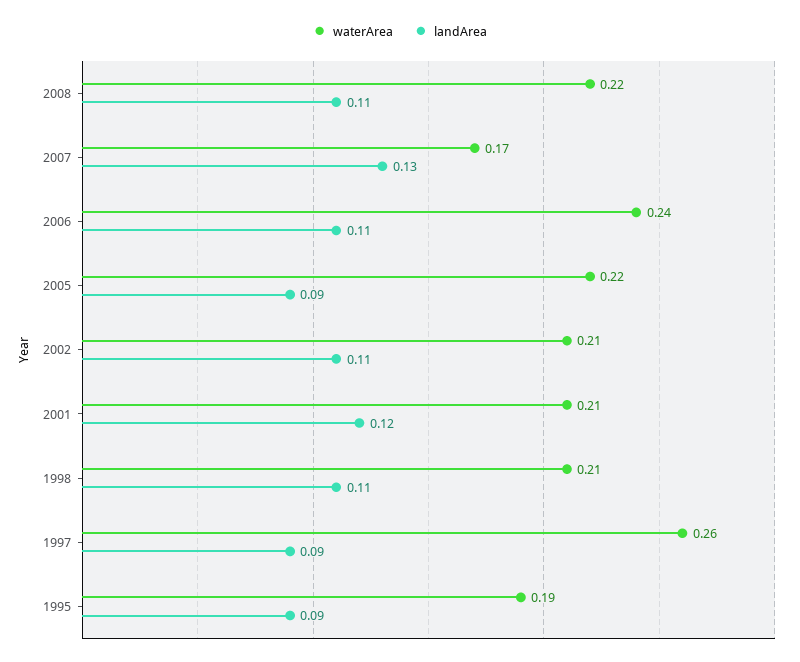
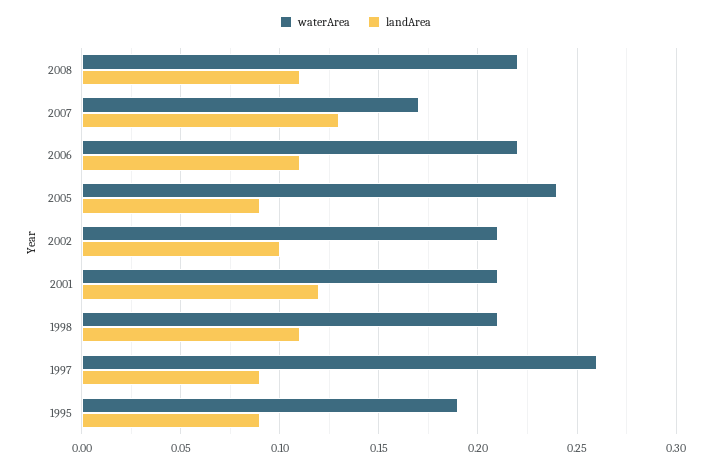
  {
    "waterArea": {
      "2008": 0.22,
      "2007": 0.17,
-     "2006": 0.24,
+     "2006": 0.22,
-     "2005": 0.22,
+     "2005": 0.24,
      "2002": 0.21,
      "2001": 0.21,
      "1998": 0.21,
      "1997": 0.26,
      "1995": 0.19
    },
    "landArea": {
      "2008": 0.11,
      "2007": 0.13,
      "2006": 0.11,
      "2005": 0.09,
-     "2002": 0.11,
+     "2002": 0.1,
      "2001": 0.12,
      "1998": 0.11,
      "1997": 0.09,
      "1995": 0.09
    }
  }

